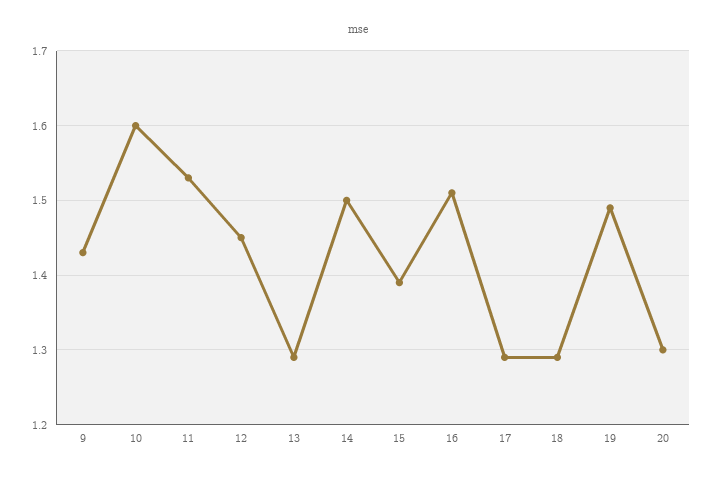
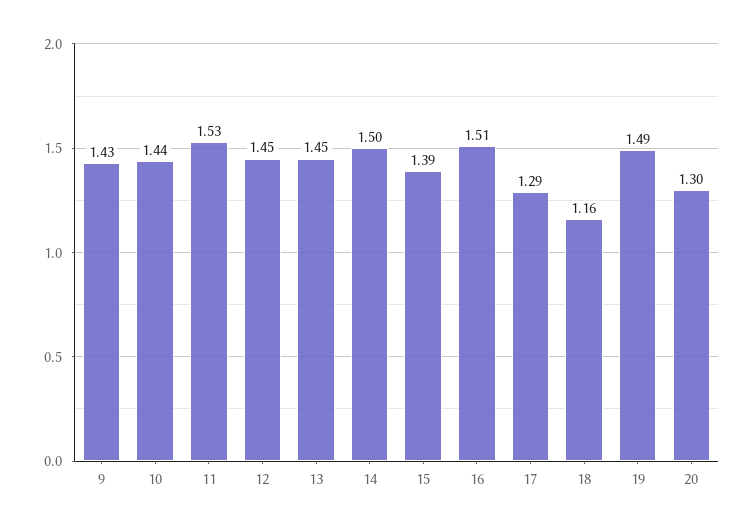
  {
    "9": 1.43,
-   "10": 1.6,
+   "10": 1.44,
    "11": 1.53,
    "12": 1.45,
-   "13": 1.29,
+   "13": 1.45,
    "14": 1.5,
    "15": 1.39,
    "16": 1.51,
    "17": 1.29,
-   "18": 1.29,
+   "18": 1.16,
    "19": 1.49,
    "20": 1.3
  }

